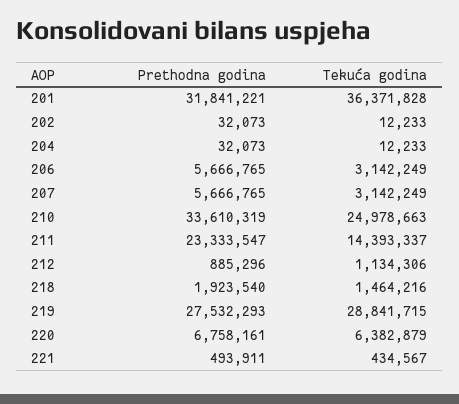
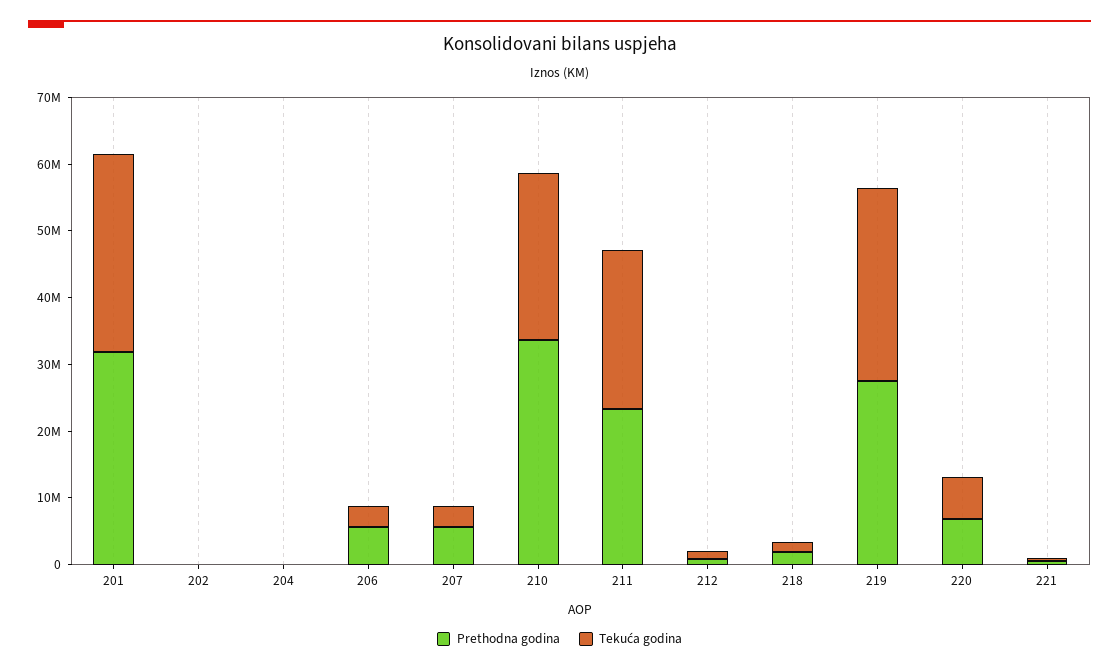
  {
    "Prethodna godina": {
      "201": 31841221,
      "202": 32073,
      "204": 32073,
      "206": 5666765,
      "207": 5666765,
      "210": 33610319,
      "211": 23333547,
      "212": 885296,
      "218": 1923540,
      "219": 27532293,
      "220": 6758161,
      "221": 493911
    },
    "Tekuća godina": {
-     "201": 36371828,
+     "201": 30000000,
      "202": 12233,
      "204": 12233,
      "206": 3142249,
      "207": 3142249,
      "210": 24978663,
-     "211": 14393337,
+     "211": 24000000,
      "212": 1134306,
      "218": 1464216,
      "219": 28841715,
      "220": 6382879,
      "221": 434567
    }
  }

